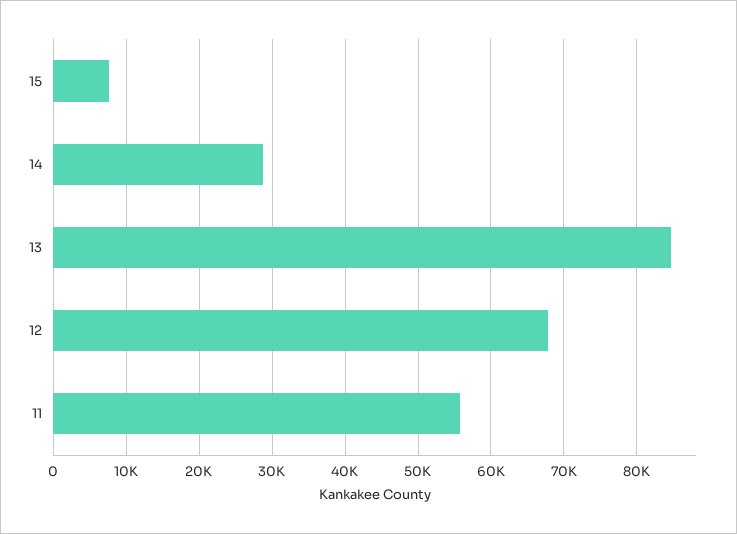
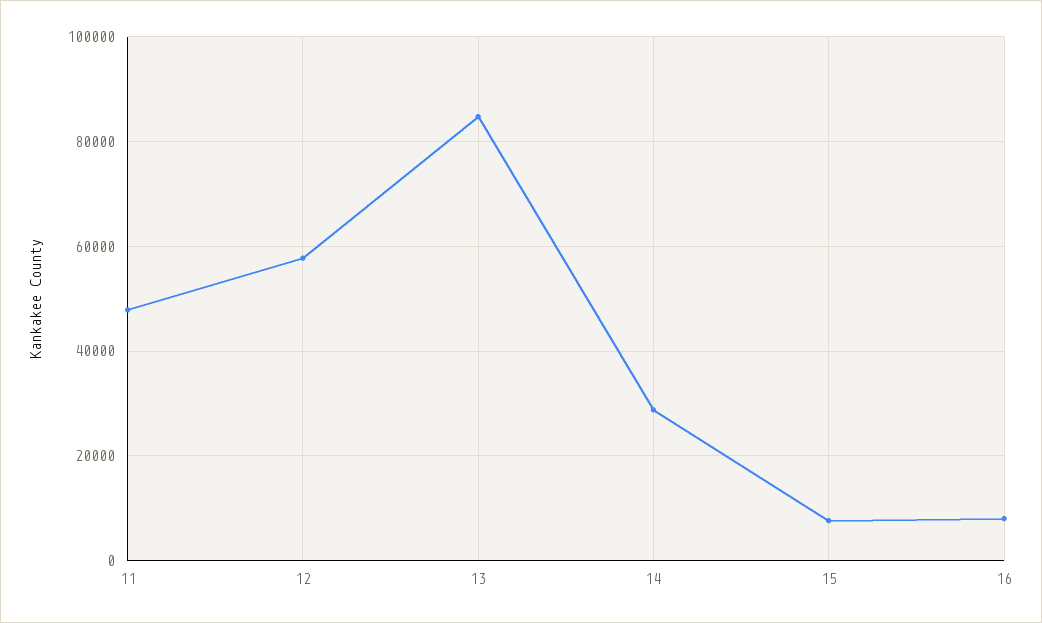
  {
    "15": 8000,
    "14": 29000,
    "13": 85000,
-   "12": 68000,
+   "12": 58000,
-   "11": 56000
+   "11": 48000,
+   "16": 8000
  }

